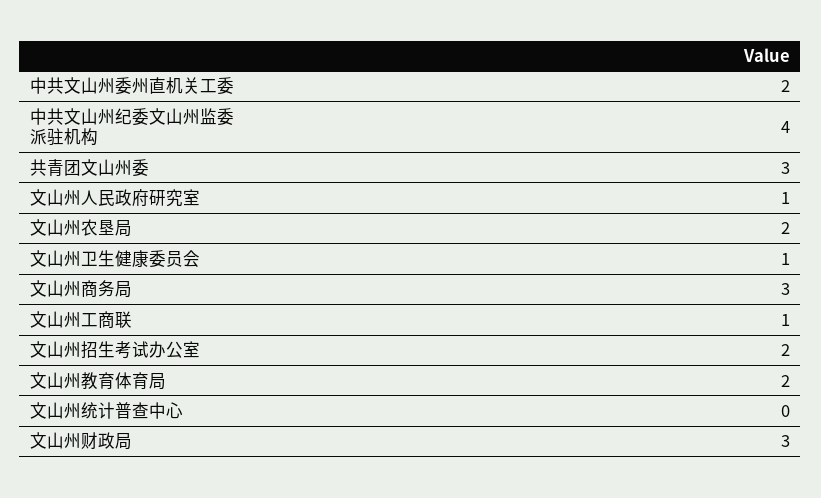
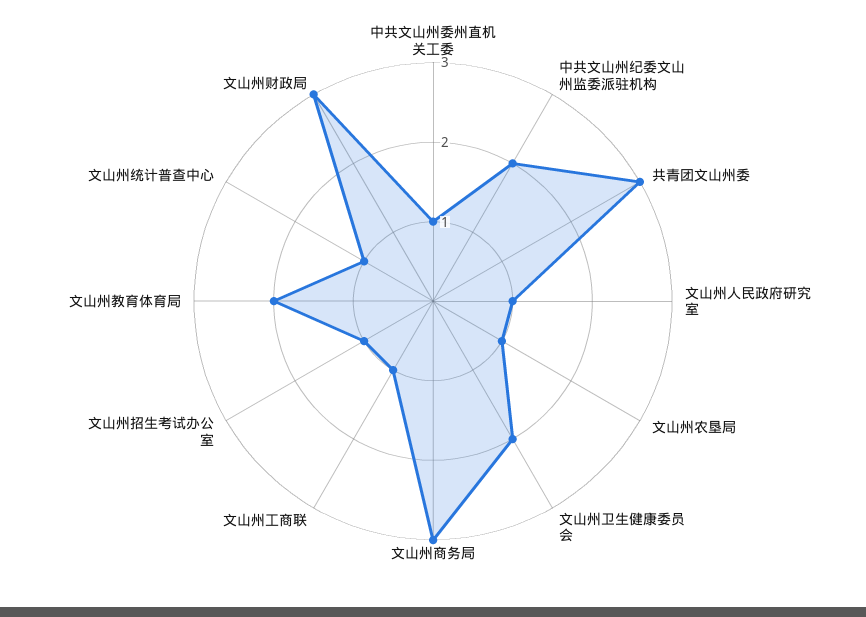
  {
-   "中共文山州委州直机关工委": 2,
+   "中共文山州委州直机关工委": 1,
-   "中共文山州纪委文山州监委派驻机构": 4,
+   "中共文山州纪委文山州监委派驻机构": 2,
    "共青团文山州委": 3,
    "文山州人民政府研究室": 1,
-   "文山州农垦局": 2,
+   "文山州农垦局": 1,
-   "文山州卫生健康委员会": 1,
+   "文山州卫生健康委员会": 2,
    "文山州商务局": 3,
    "文山州工商联": 1,
-   "文山州招生考试办公室": 2,
+   "文山州招生考试办公室": 1,
    "文山州教育体育局": 2,
-   "文山州统计普查中心": 0,
+   "文山州统计普查中心": 1,
    "文山州财政局": 3
  }

